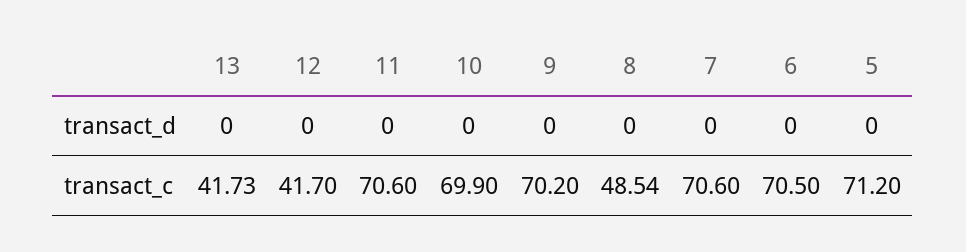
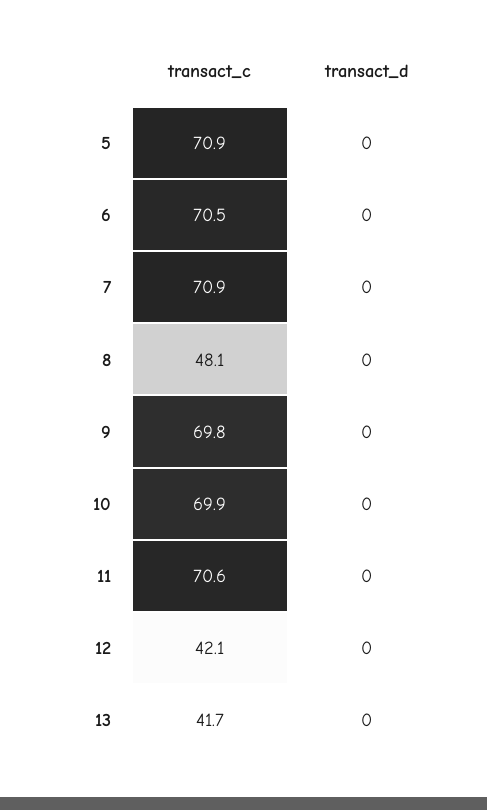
  {
    "13": {
      "transact_d": 0,
      "transact_c": 41.73
    },
    "12": {
      "transact_d": 0,
-     "transact_c": 41.7
+     "transact_c": 42.1
    },
    "11": {
      "transact_d": 0,
      "transact_c": 70.6
    },
    "10": {
      "transact_d": 0,
      "transact_c": 69.9
    },
    "9": {
      "transact_d": 0,
-     "transact_c": 70.2
+     "transact_c": 69.8
    },
    "8": {
      "transact_d": 0,
-     "transact_c": 48.54
+     "transact_c": 48.1
    },
    "7": {
      "transact_d": 0,
-     "transact_c": 70.6
+     "transact_c": 70.9
    },
    "6": {
      "transact_d": 0,
      "transact_c": 70.5
    },
    "5": {
      "transact_d": 0,
-     "transact_c": 71.2
+     "transact_c": 70.9
    }
  }

